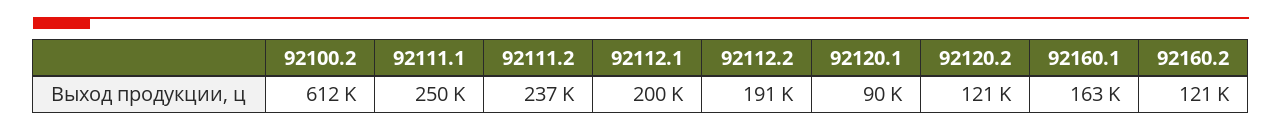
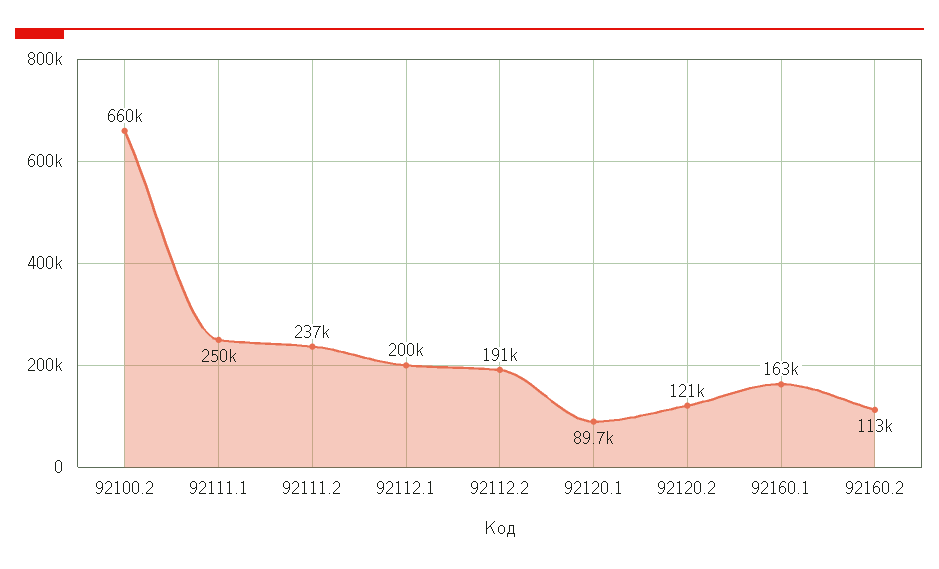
  {
-   "92100.2": 612000,
+   "92100.2": 660000,
    "92111.1": 250000,
    "92111.2": 237000,
    "92112.1": 200000,
    "92112.2": 191000,
    "92120.1": 89700,
    "92120.2": 121000,
    "92160.1": 163000,
-   "92160.2": 121000
+   "92160.2": 113000
  }

